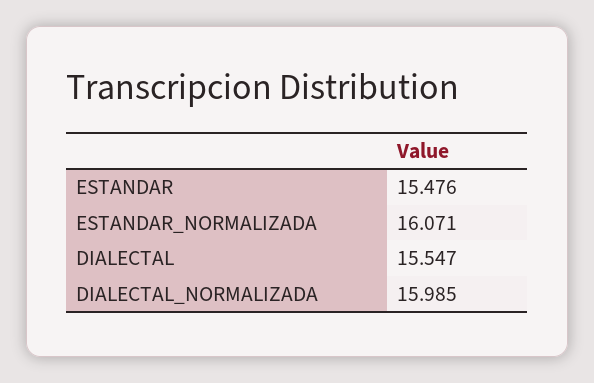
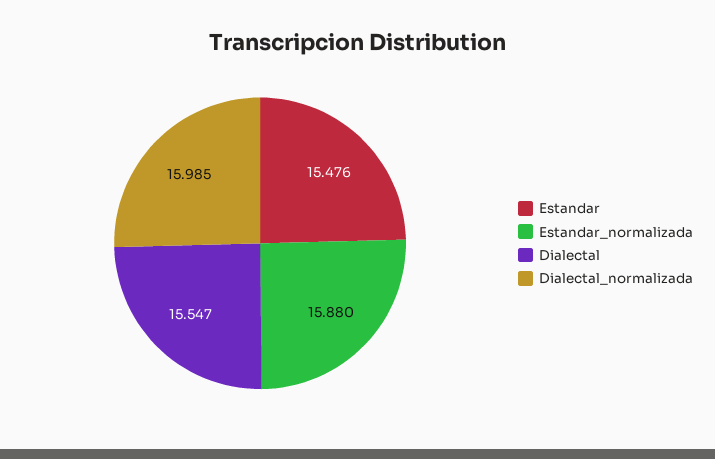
  {
    "ESTANDAR": 15.476,
-   "ESTANDAR_NORMALIZADA": 16.071,
+   "ESTANDAR_NORMALIZADA": 15.88,
    "DIALECTAL": 15.547,
    "DIALECTAL_NORMALIZADA": 15.985
  }

